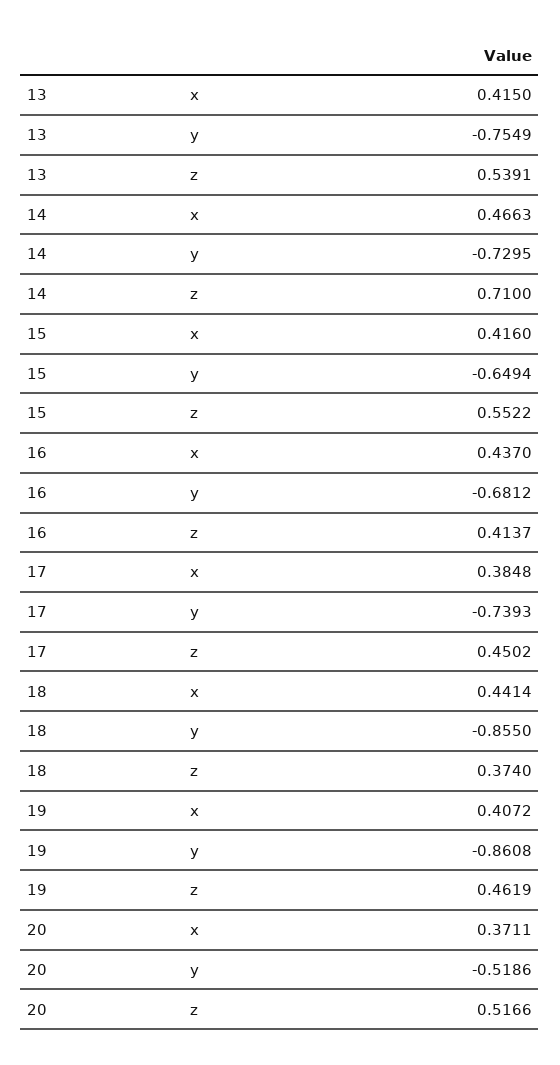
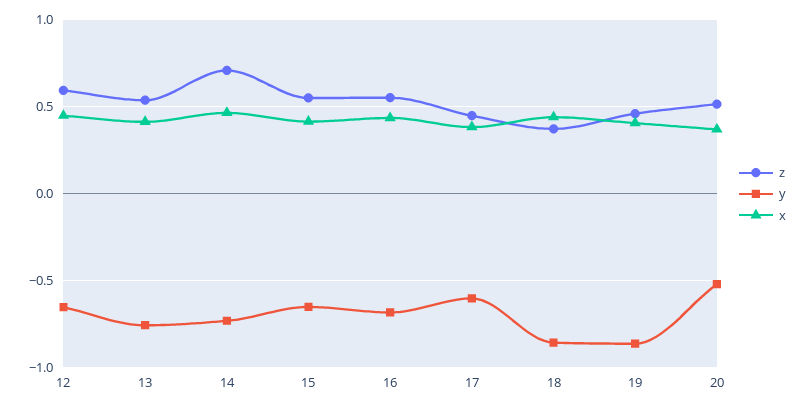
  {
    "x": {
      "13": 0.415,
      "14": 0.4663,
      "15": 0.416,
      "16": 0.437,
      "17": 0.3848,
      "18": 0.4414,
      "19": 0.4072,
-     "20": 0.3711
+     "20": 0.3711,
+     "12": 0.45
    },
    "y": {
      "13": -0.7549,
      "14": -0.7295,
      "15": -0.6494,
      "16": -0.6812,
-     "17": -0.7393,
+     "17": -0.6,
      "18": -0.855,
      "19": -0.8608,
-     "20": -0.5186
+     "20": -0.5186,
+     "12": -0.65
    },
    "z": {
      "13": 0.5391,
      "14": 0.71,
      "15": 0.5522,
-     "16": 0.4137,
+     "16": 0.55,
      "17": 0.4502,
      "18": 0.374,
      "19": 0.4619,
-     "20": 0.5166
+     "20": 0.5166,
+     "12": 0.6
    }
  }

